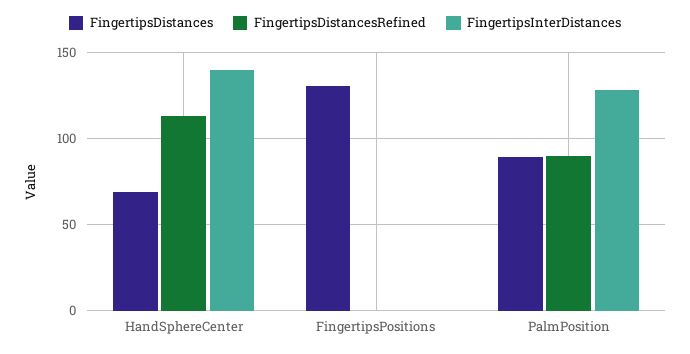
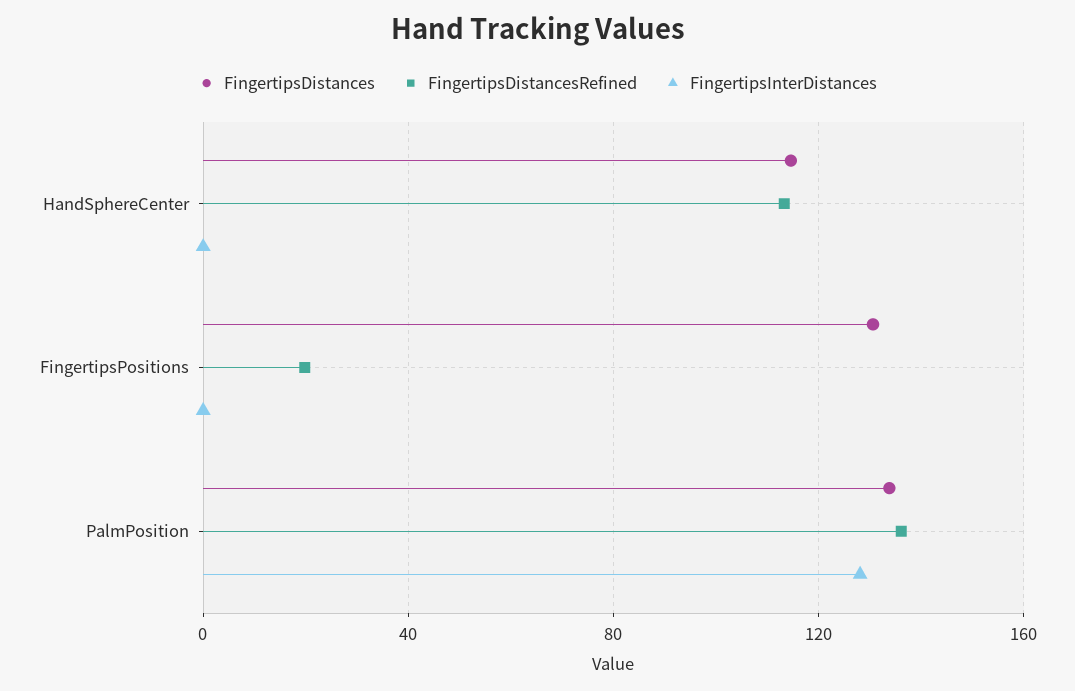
  {
    "FingertipsDistances": {
-     "HandSphereCenter": 70,
+     "HandSphereCenter": 115,
      "FingertipsPositions": 130,
-     "PalmPosition": 90
+     "PalmPosition": 135
    },
    "FingertipsDistancesRefined": {
      "HandSphereCenter": 115,
-     "FingertipsPositions": 0,
+     "FingertipsPositions": 20,
-     "PalmPosition": 90
+     "PalmPosition": 135
    },
    "FingertipsInterDistances": {
-     "HandSphereCenter": 140,
+     "HandSphereCenter": 0,
      "FingertipsPositions": 0,
      "PalmPosition": 130
    }
  }

